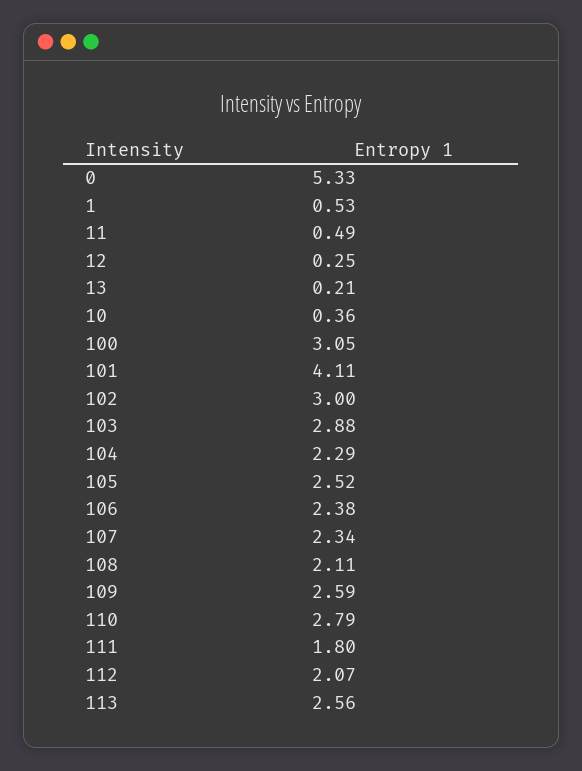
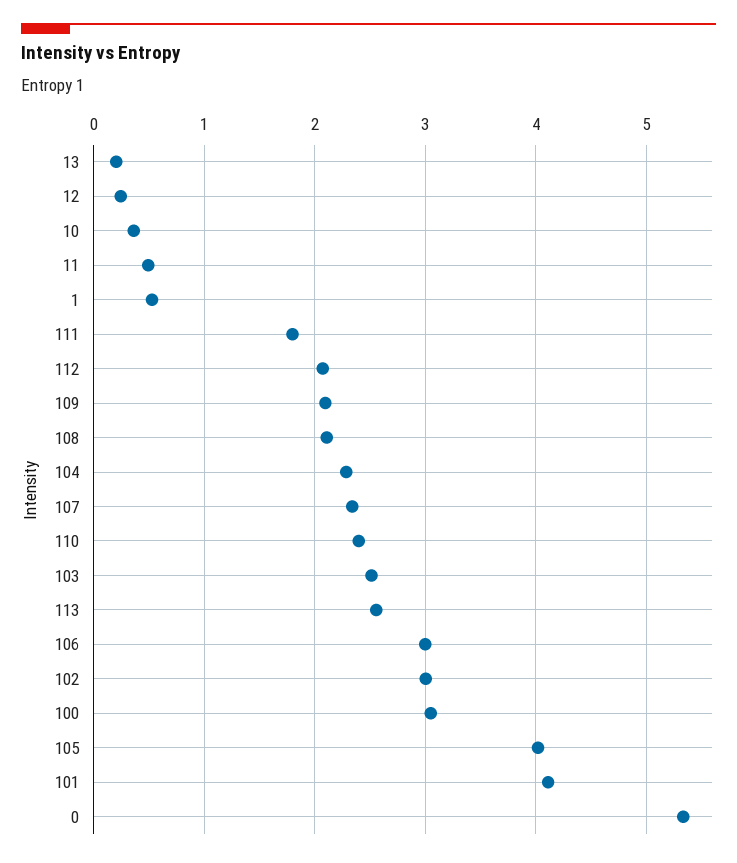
  {
    "0": 5.33,
    "1": 0.53,
    "11": 0.49,
    "12": 0.25,
    "13": 0.21,
    "10": 0.36,
    "100": 3.05,
    "101": 4.11,
    "102": 3,
-   "103": 2.88,
+   "103": 2.5,
    "104": 2.29,
-   "105": 2.52,
+   "105": 4,
-   "106": 2.38,
+   "106": 3,
    "107": 2.34,
    "108": 2.11,
-   "109": 2.59,
+   "109": 2.1,
-   "110": 2.79,
+   "110": 2.4,
    "111": 1.8,
    "112": 2.07,
    "113": 2.56
  }

